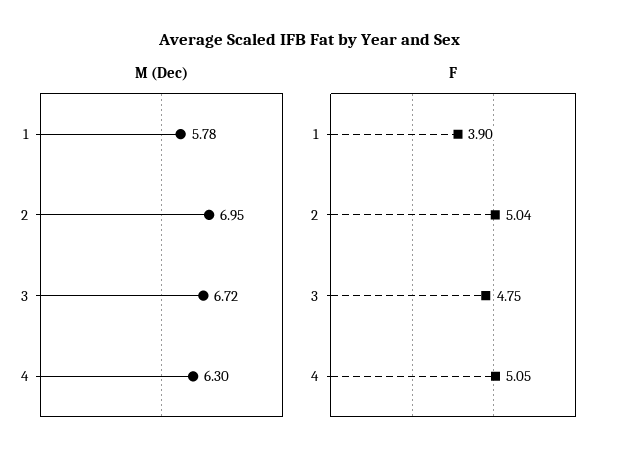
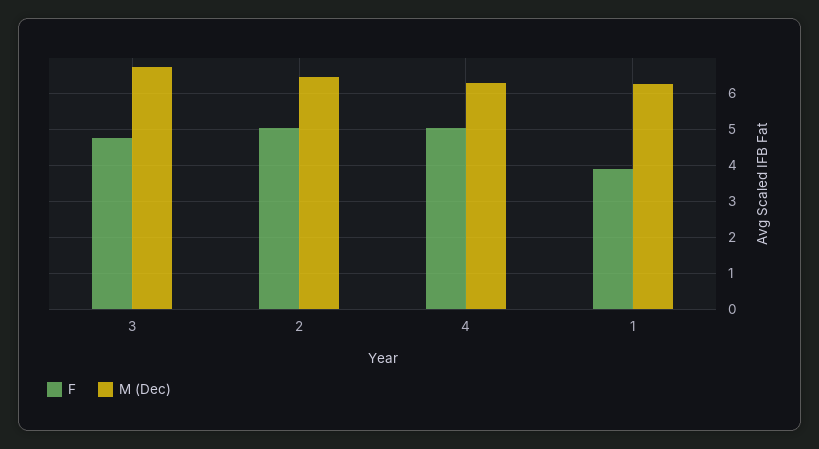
  {
    "M (Dec)": {
-     "1": 5.78,
+     "1": 6.2,
-     "2": 6.95,
+     "2": 6.4,
      "3": 6.72,
      "4": 6.3
    },
    "F": {
      "1": 3.9,
      "2": 5.04,
      "3": 4.75,
      "4": 5.05
    }
  }

